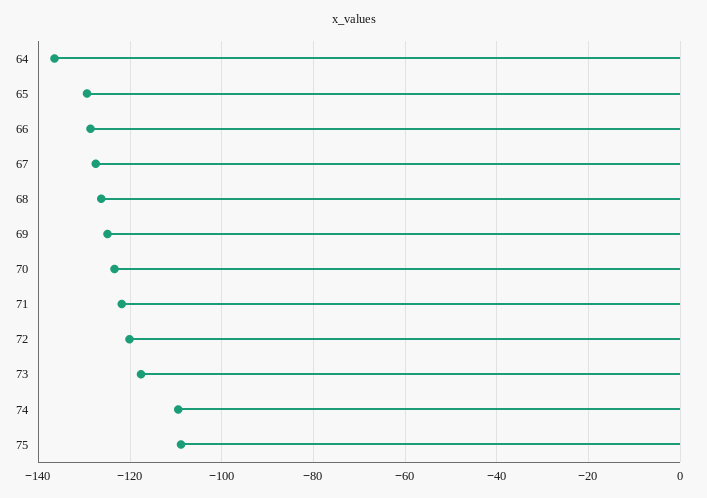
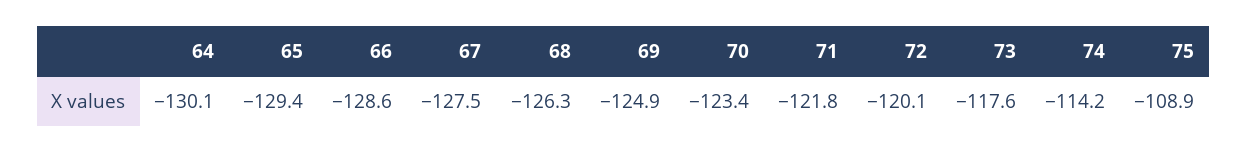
  {
-   "64": -136,
+   "64": -130.1,
    "65": -129.4,
    "66": -128.6,
    "67": -127.5,
    "68": -126.3,
    "69": -124.9,
    "70": -123.4,
    "71": -121.8,
    "72": -120.1,
    "73": -117.6,
-   "74": -110,
+   "74": -114.2,
    "75": -108.9
  }

